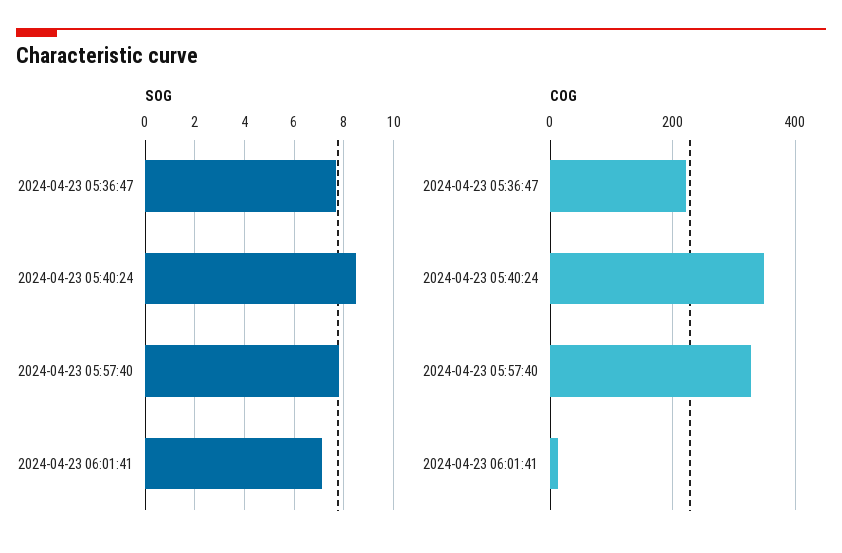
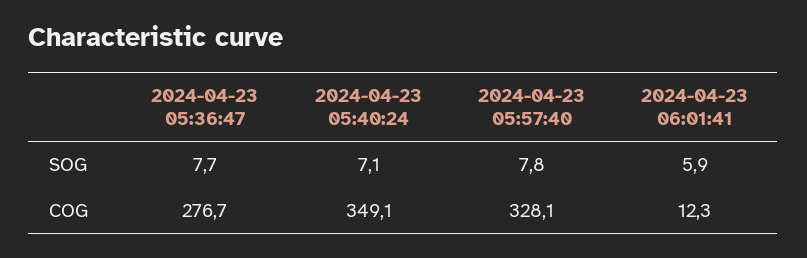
  {
    "SOG": {
      "2024-04-23 05:36:47": 7.7,
-     "2024-04-23 05:40:24": 8.5,
+     "2024-04-23 05:40:24": 7.1,
      "2024-04-23 05:57:40": 7.8,
-     "2024-04-23 06:01:41": 7
+     "2024-04-23 06:01:41": 5.9
    },
    "COG": {
-     "2024-04-23 05:36:47": 220,
+     "2024-04-23 05:36:47": 276.7,
      "2024-04-23 05:40:24": 349.1,
      "2024-04-23 05:57:40": 328.1,
      "2024-04-23 06:01:41": 12.3
    }
  }

